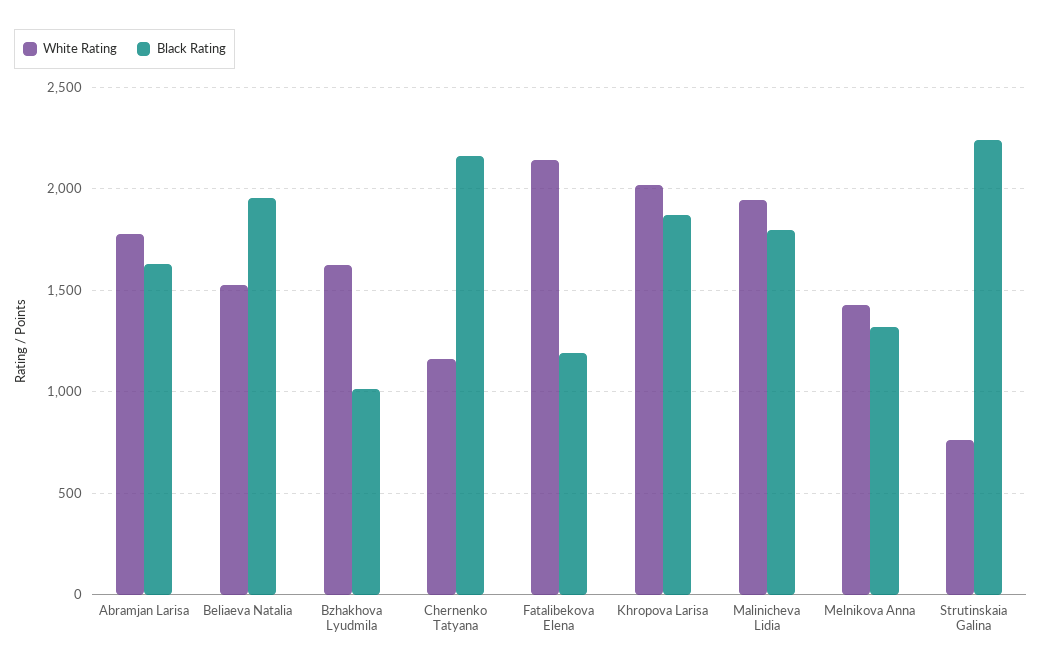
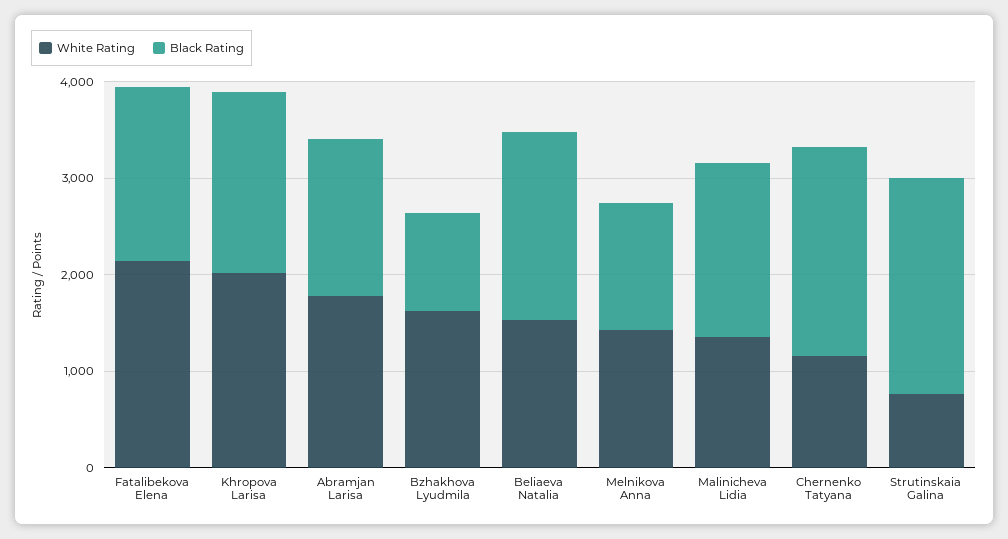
  {
    "White Rating": {
      "Abramjan Larisa": 1800,
      "Beliaeva Natalia": 1550,
      "Bzhakhova Lyudmila": 1650,
      "Chernenko Tatyana": 1150,
      "Fatalibekova Elena": 2150,
      "Khropova Larisa": 2000,
-     "Malinicheva Lidia": 1950,
+     "Malinicheva Lidia": 1400,
      "Melnikova Anna": 1450,
      "Strutinskaia Galina": 750
    },
    "Black Rating": {
      "Abramjan Larisa": 1650,
      "Beliaeva Natalia": 1950,
      "Bzhakhova Lyudmila": 1000,
      "Chernenko Tatyana": 2150,
-     "Fatalibekova Elena": 1200,
+     "Fatalibekova Elena": 1800,
      "Khropova Larisa": 1850,
      "Malinicheva Lidia": 1800,
      "Melnikova Anna": 1300,
      "Strutinskaia Galina": 2250
    }
  }

